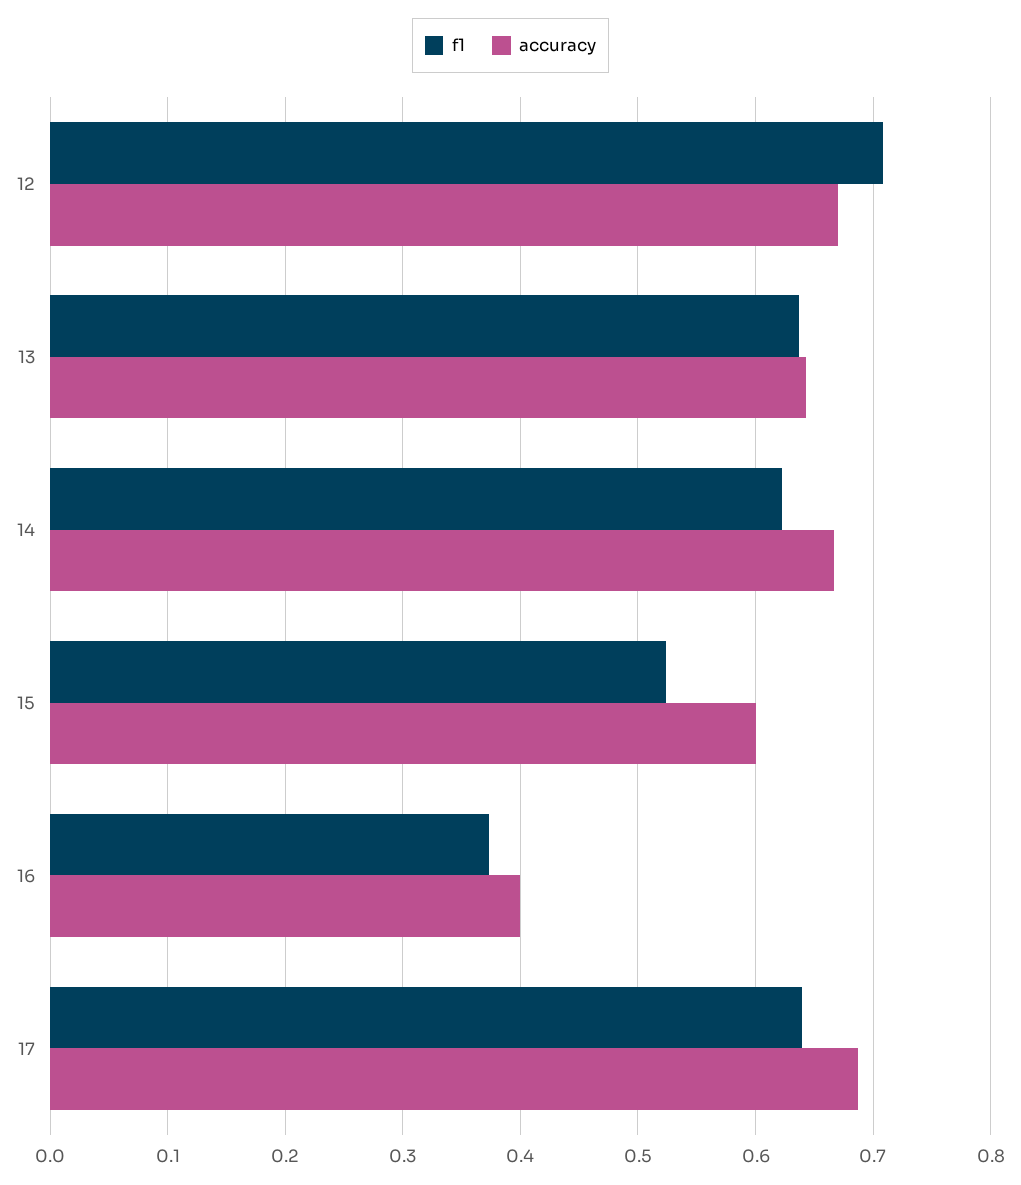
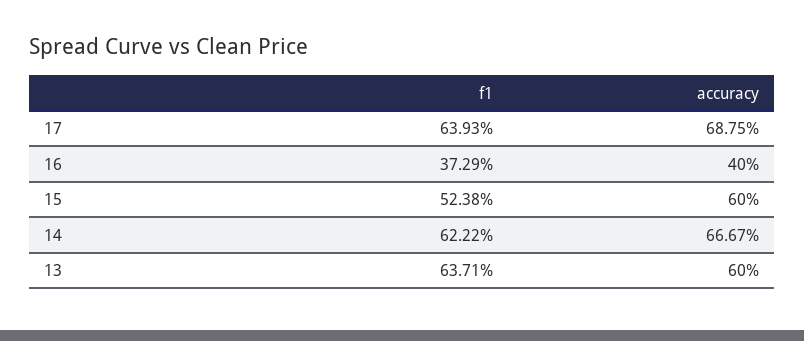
  {
    "f1": {
-     "12": 0.71,
      "13": 0.6371,
      "14": 0.6222,
      "15": 0.5238,
      "16": 0.3729,
      "17": 0.6393
    },
    "accuracy": {
-     "12": 0.67,
-     "13": 0.64,
+     "13": 0.6,
      "14": 0.6667,
      "15": 0.6,
      "16": 0.4,
      "17": 0.6875
    }
  }

